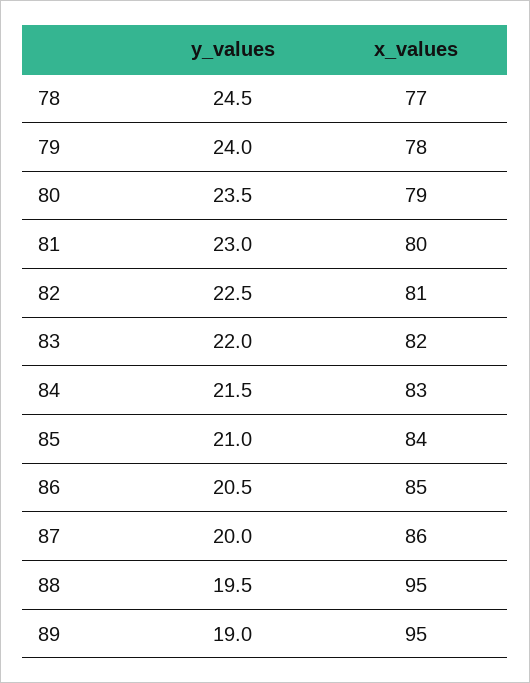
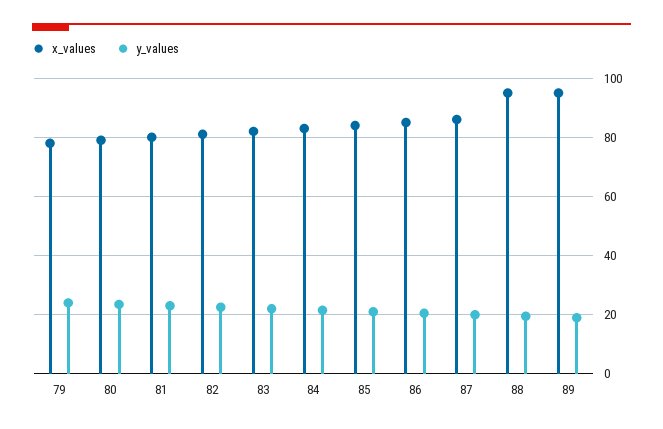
  {
    "y_values": {
-     "78": 24.5,
      "79": 24,
      "80": 23.5,
      "81": 23,
      "82": 22.5,
      "83": 22,
      "84": 21.5,
      "85": 21,
      "86": 20.5,
      "87": 20,
      "88": 19.5,
      "89": 19
    },
    "x_values": {
-     "78": 77,
      "79": 78,
      "80": 79,
      "81": 80,
      "82": 81,
      "83": 82,
      "84": 83,
      "85": 84,
      "86": 85,
      "87": 86,
      "88": 95,
      "89": 95
    }
  }

